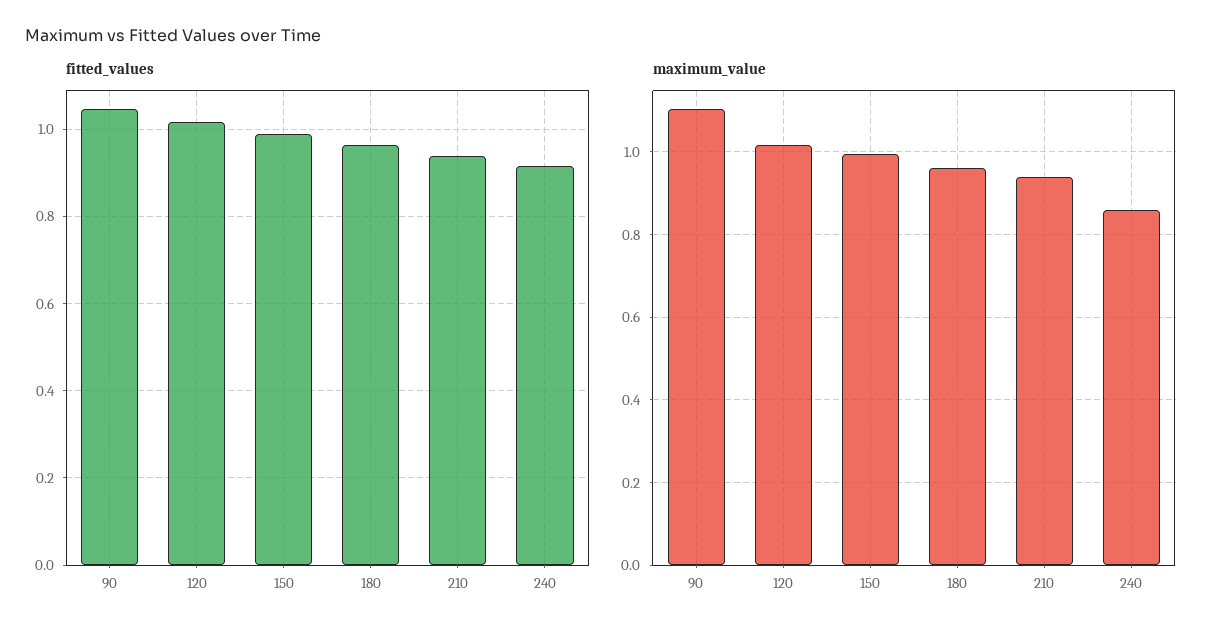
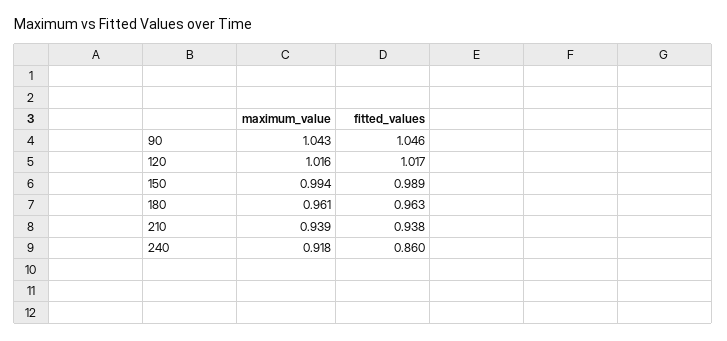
  {
    "fitted_values": {
      "90": 1.046,
      "120": 1.017,
      "150": 0.989,
      "180": 0.963,
      "210": 0.938,
-     "240": 0.92
+     "240": 0.86
    },
    "maximum_value": {
-     "90": 1.1,
+     "90": 1.043,
      "120": 1.016,
      "150": 0.994,
      "180": 0.961,
      "210": 0.939,
-     "240": 0.86
+     "240": 0.918
    }
  }

